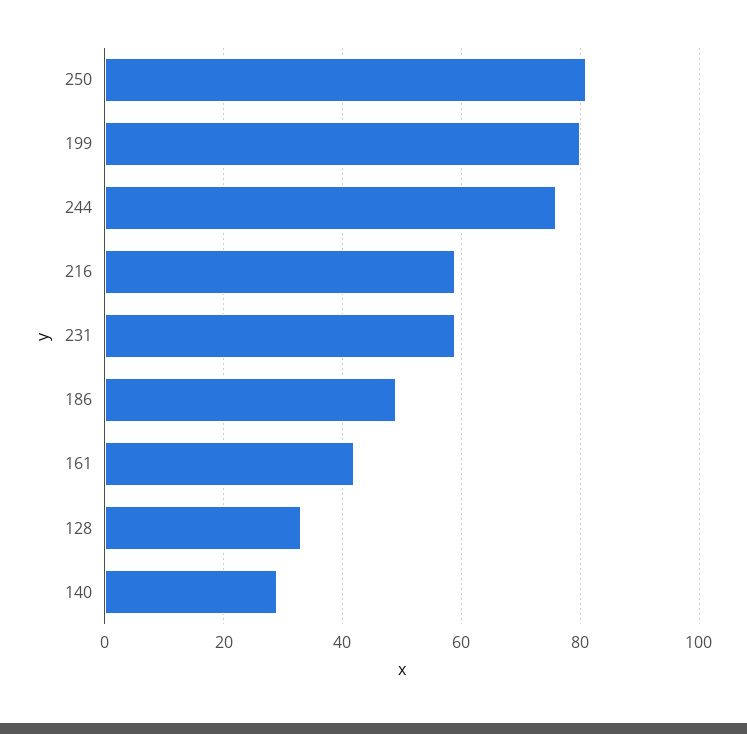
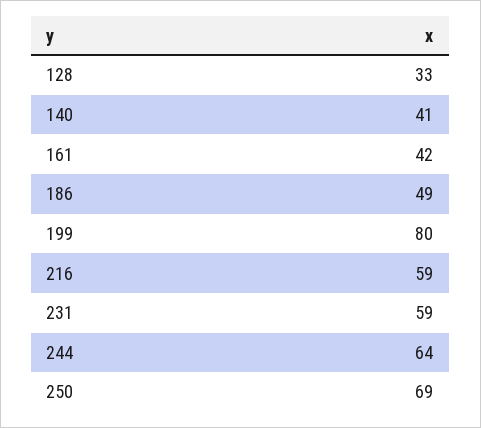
  {
-   "250": 80,
+   "250": 69,
    "199": 80,
-   "244": 75,
+   "244": 64,
    "216": 59,
    "231": 59,
    "186": 49,
    "161": 42,
    "128": 33,
-   "140": 30
+   "140": 41
  }

